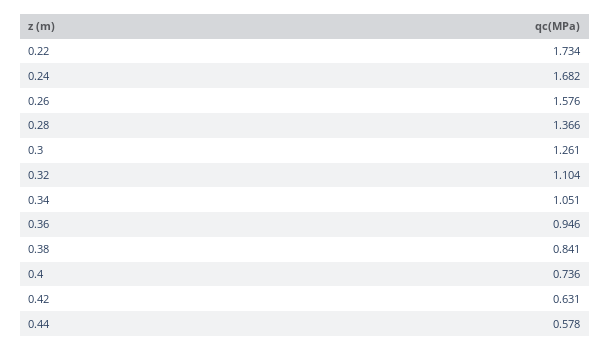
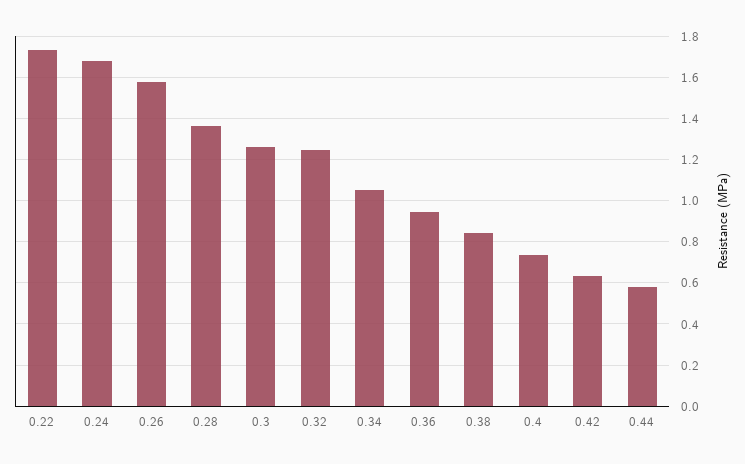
  {
    "0.22": 1.734,
    "0.24": 1.682,
    "0.26": 1.576,
    "0.28": 1.366,
    "0.3": 1.261,
-   "0.32": 1.104,
+   "0.32": 1.25,
    "0.34": 1.051,
    "0.36": 0.946,
    "0.38": 0.841,
    "0.4": 0.736,
    "0.42": 0.631,
    "0.44": 0.578
  }

